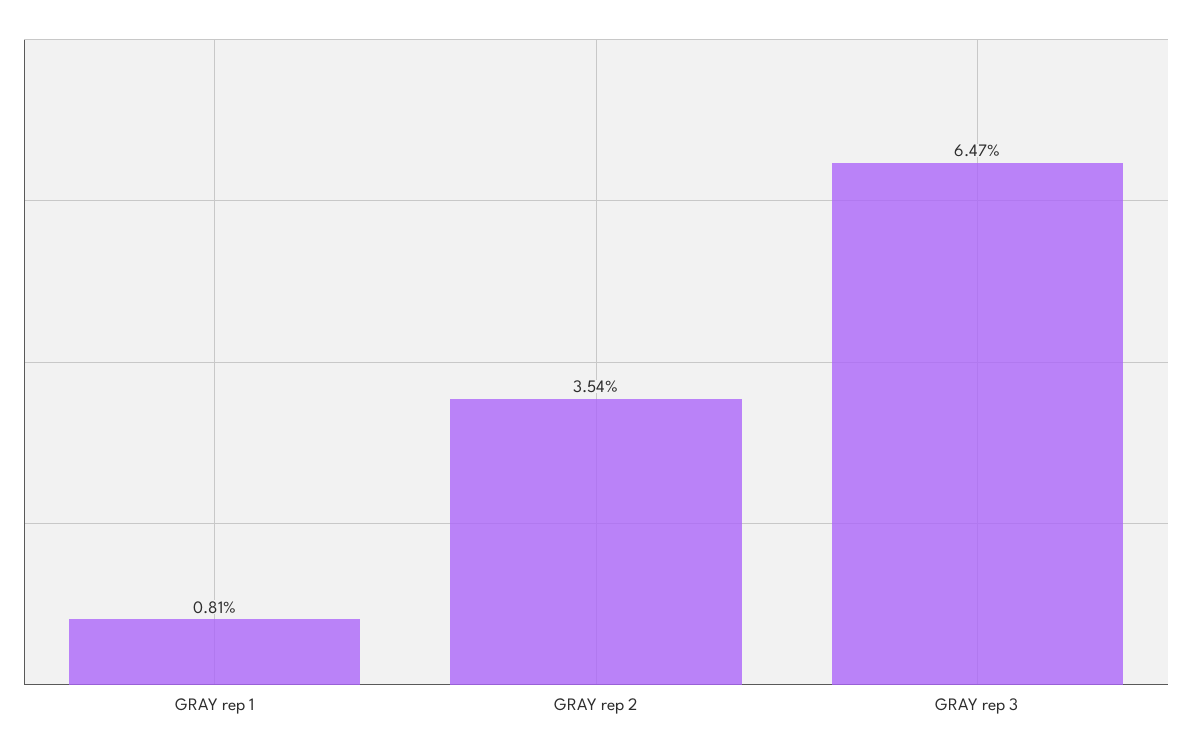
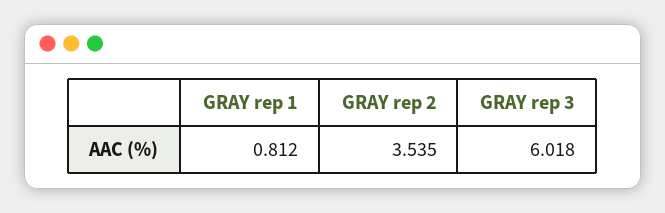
  {
    "GRAY rep 1": 0.812,
    "GRAY rep 2": 3.535,
-   "GRAY rep 3": 6.47
+   "GRAY rep 3": 6.018
  }

